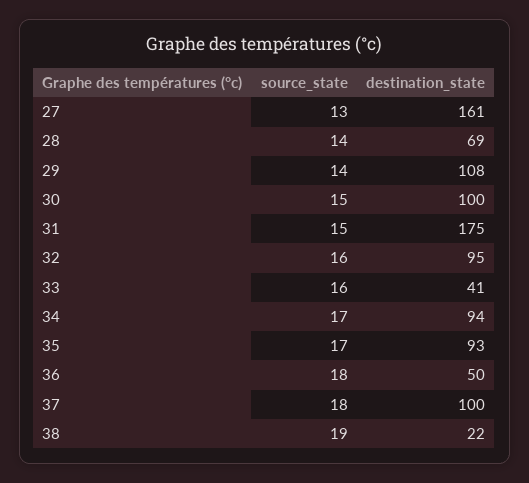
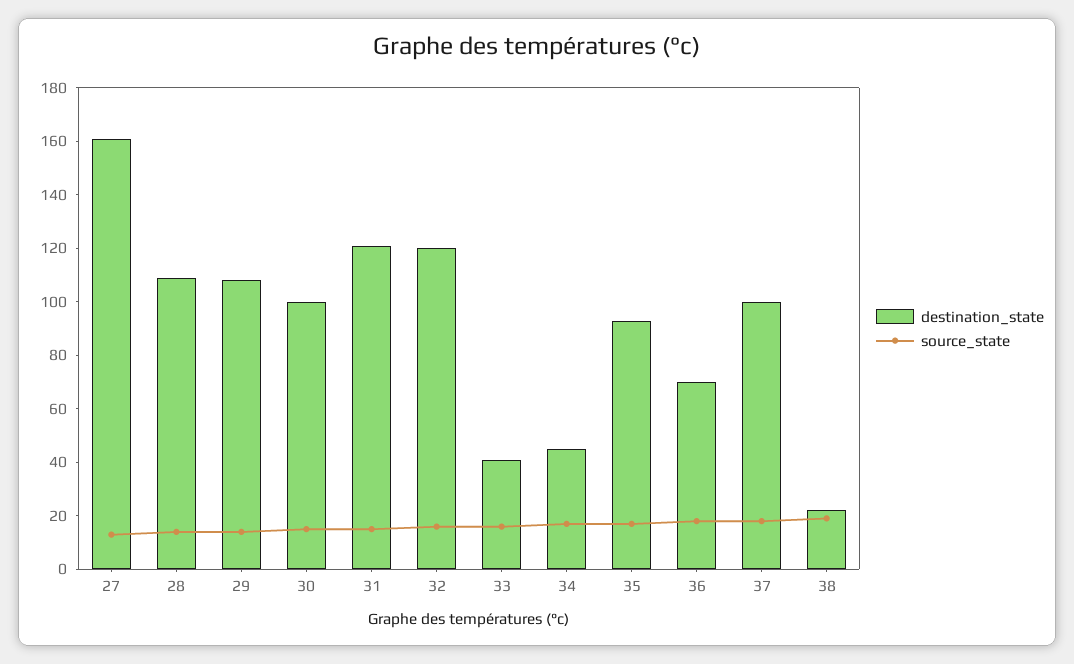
  {
    "source_state": {
      "27": 13,
      "28": 14,
      "29": 14,
      "30": 15,
      "31": 15,
      "32": 16,
      "33": 16,
      "34": 17,
      "35": 17,
      "36": 18,
      "37": 18,
      "38": 19
    },
    "destination_state": {
      "27": 161,
-     "28": 69,
+     "28": 110,
      "29": 108,
      "30": 100,
-     "31": 175,
+     "31": 120,
-     "32": 95,
+     "32": 120,
      "33": 41,
-     "34": 94,
+     "34": 45,
      "35": 93,
-     "36": 50,
+     "36": 70,
      "37": 100,
      "38": 22
    }
  }

